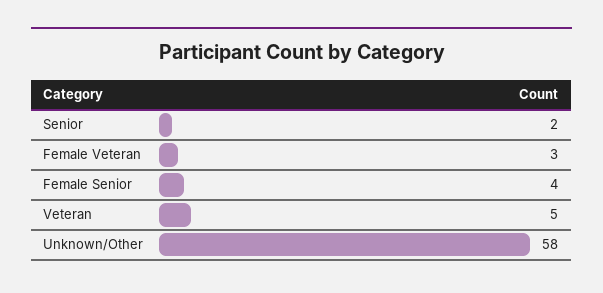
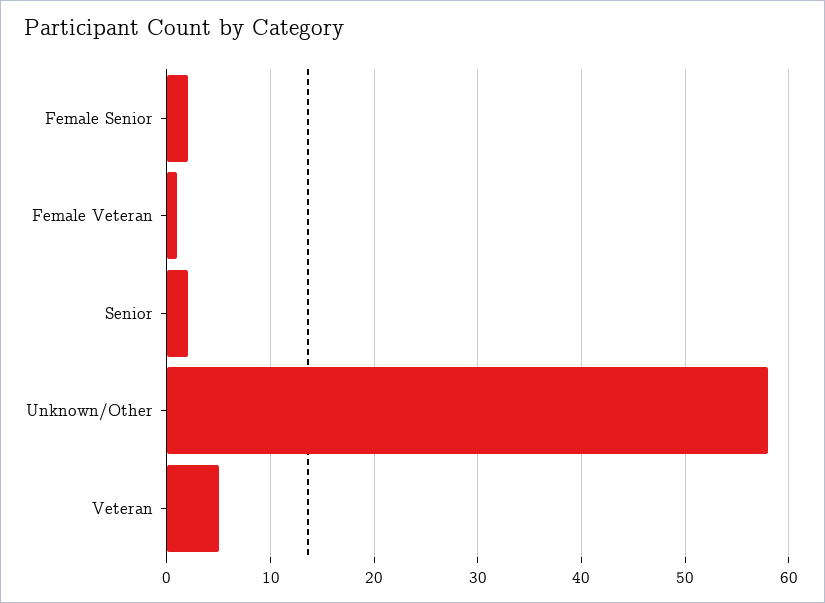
  {
    "Senior": 2,
-   "Female Veteran": 3,
+   "Female Veteran": 1,
-   "Female Senior": 4,
+   "Female Senior": 2,
    "Veteran": 5,
    "Unknown/Other": 58
  }

